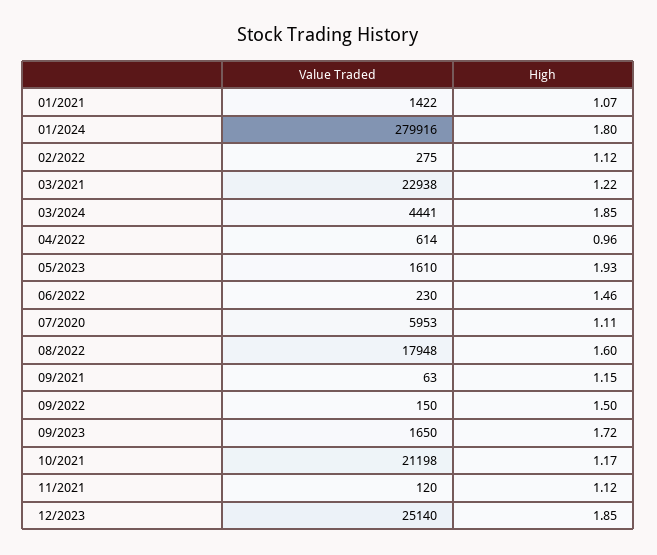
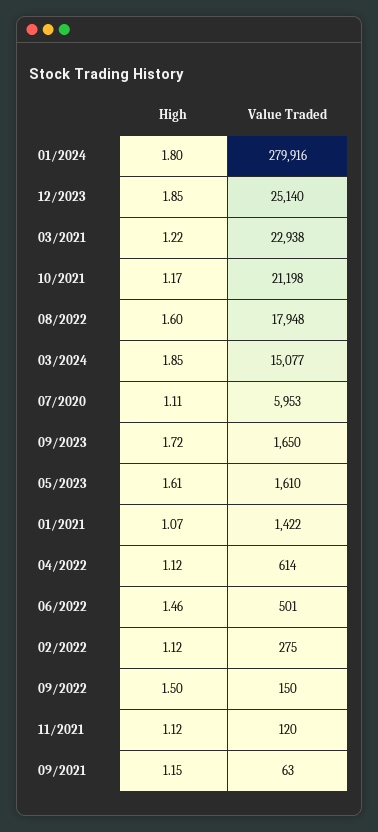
  {
    "Value Traded": {
      "01/2021": 1422,
      "01/2024": 279916,
      "02/2022": 275,
      "03/2021": 22938,
-     "03/2024": 4441,
+     "03/2024": 15077,
      "04/2022": 614,
      "05/2023": 1610,
-     "06/2022": 230,
+     "06/2022": 501,
      "07/2020": 5953,
      "08/2022": 17948,
      "09/2021": 63,
      "09/2022": 150,
      "09/2023": 1650,
      "10/2021": 21198,
      "11/2021": 120,
      "12/2023": 25140
    },
    "High": {
      "01/2021": 1.07,
      "01/2024": 1.8,
      "02/2022": 1.12,
      "03/2021": 1.22,
      "03/2024": 1.85,
-     "04/2022": 0.96,
+     "04/2022": 1.12,
-     "05/2023": 1.93,
+     "05/2023": 1.61,
      "06/2022": 1.46,
      "07/2020": 1.11,
      "08/2022": 1.6,
      "09/2021": 1.15,
      "09/2022": 1.5,
      "09/2023": 1.72,
      "10/2021": 1.17,
      "11/2021": 1.12,
      "12/2023": 1.85
    }
  }

